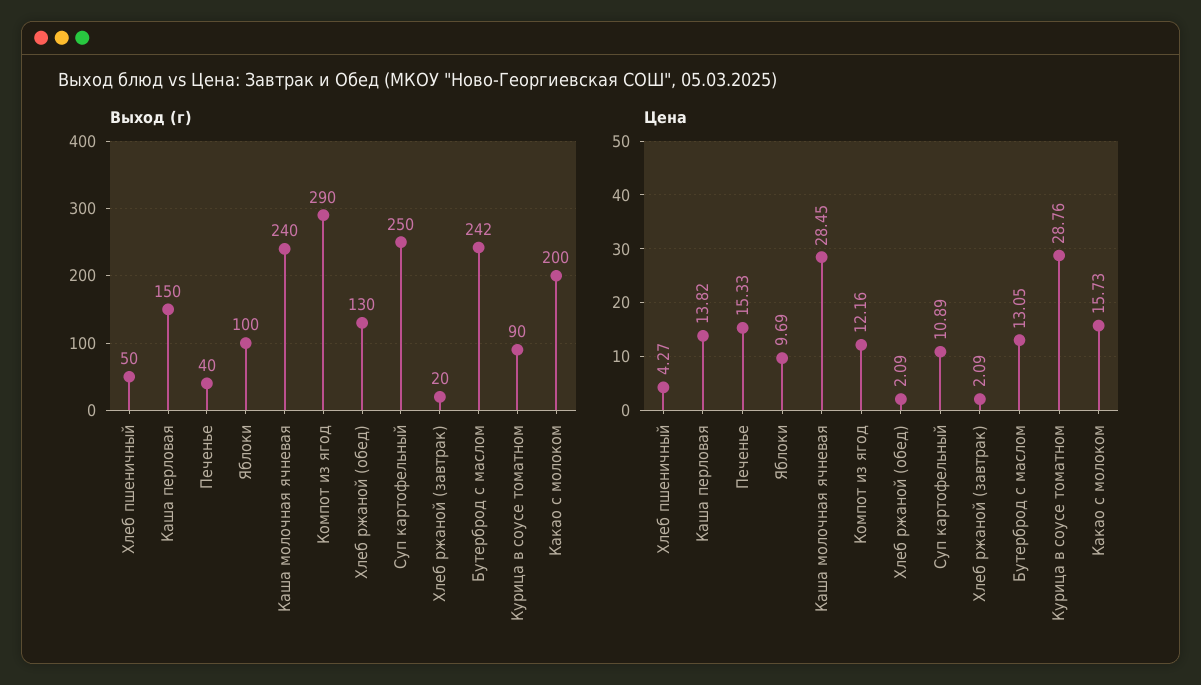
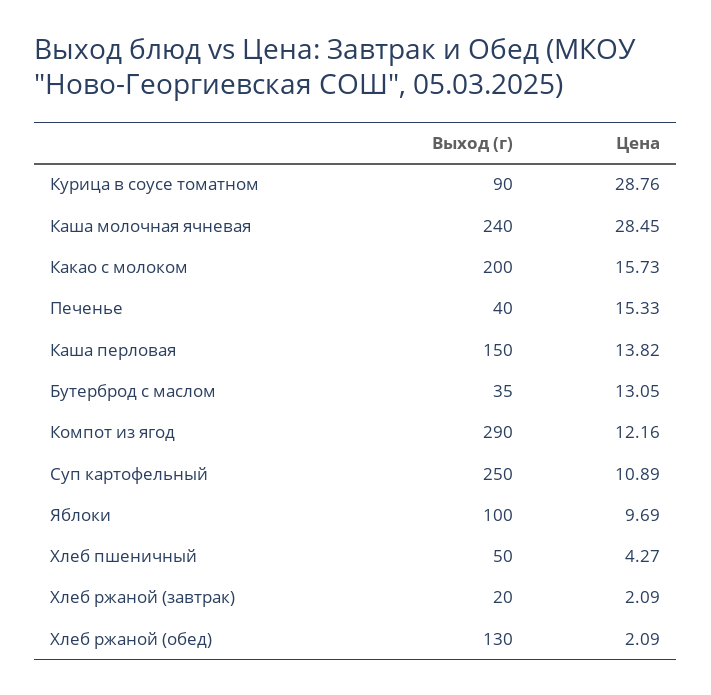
  {
    "Выход (г)": {
      "Хлеб пшеничный": 50,
      "Каша перловая": 150,
      "Печенье": 40,
      "Яблоки": 100,
      "Каша молочная ячневая": 240,
      "Компот из ягод": 290,
      "Хлеб ржаной (обед)": 130,
      "Суп картофельный": 250,
      "Хлеб ржаной (завтрак)": 20,
-     "Бутерброд с маслом": 242,
+     "Бутерброд с маслом": 35,
      "Курица в соусе томатном": 90,
      "Какао с молоком": 200
    },
    "Цена": {
      "Хлеб пшеничный": 4.27,
      "Каша перловая": 13.82,
      "Печенье": 15.33,
      "Яблоки": 9.69,
      "Каша молочная ячневая": 28.45,
      "Компот из ягод": 12.16,
      "Хлеб ржаной (обед)": 2.09,
      "Суп картофельный": 10.89,
      "Хлеб ржаной (завтрак)": 2.09,
      "Бутерброд с маслом": 13.05,
      "Курица в соусе томатном": 28.76,
      "Какао с молоком": 15.73
    }
  }

